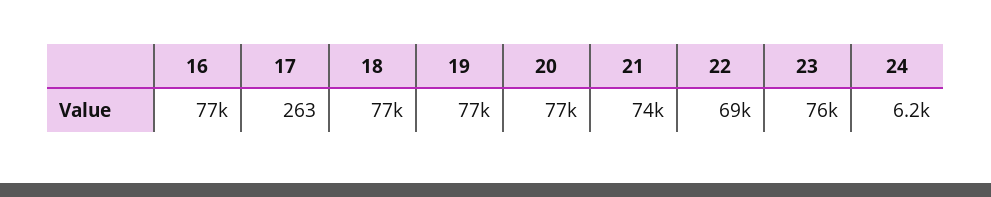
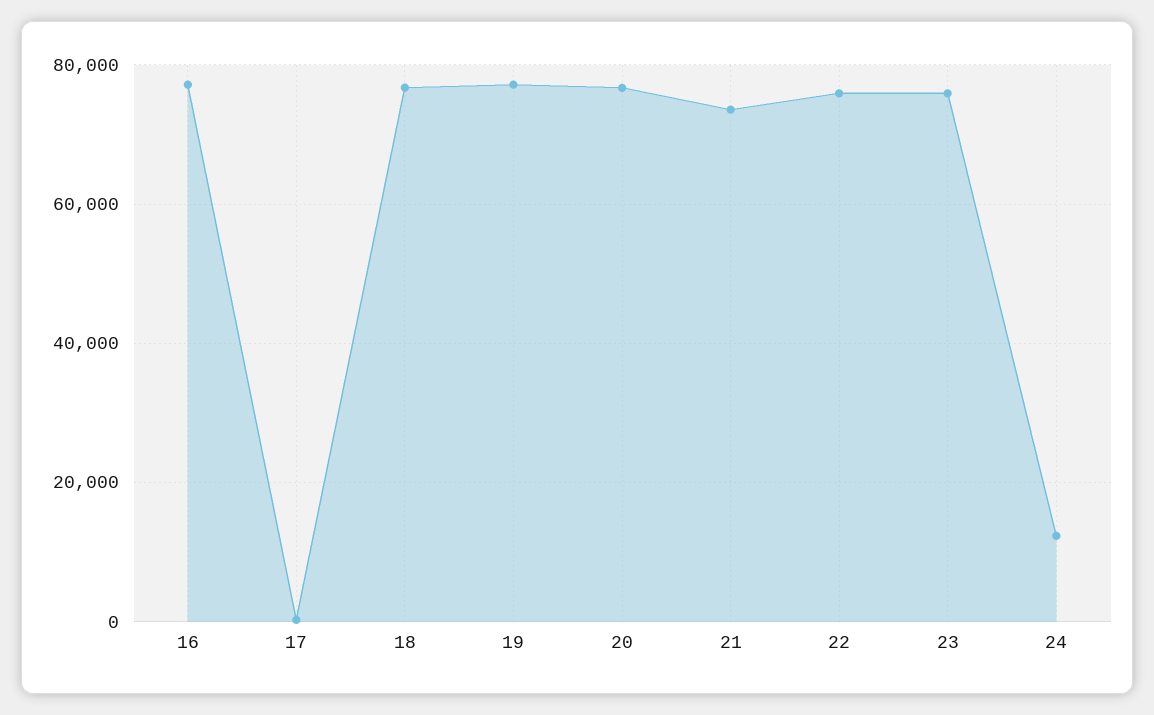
  {
    "16": 77000,
    "17": 263,
    "18": 77000,
    "19": 77000,
    "20": 77000,
    "21": 74000,
-   "22": 69000,
+   "22": 76000,
    "23": 76000,
-   "24": 6200
+   "24": 12000
  }

